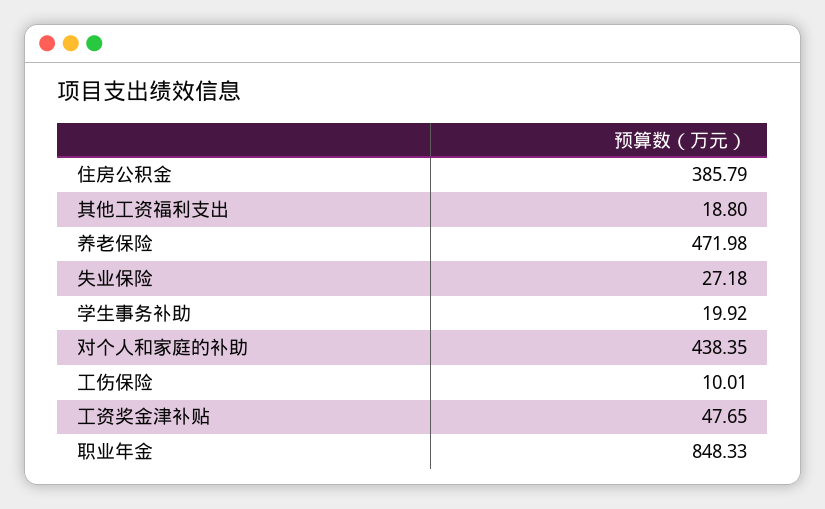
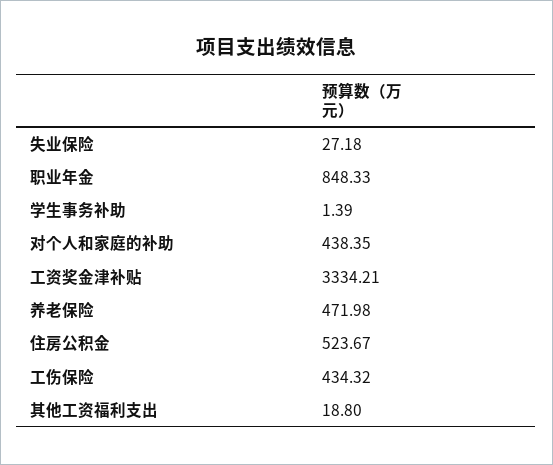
  {
-   "住房公积金": 385.79,
+   "住房公积金": 523.67,
    "其他工资福利支出": 18.8,
    "养老保险": 471.98,
    "失业保险": 27.18,
-   "学生事务补助": 19.92,
+   "学生事务补助": 1.39,
    "对个人和家庭的补助": 438.35,
-   "工伤保险": 10.01,
+   "工伤保险": 434.32,
-   "工资奖金津补贴": 47.65,
+   "工资奖金津补贴": 3334.21,
    "职业年金": 848.33
  }

